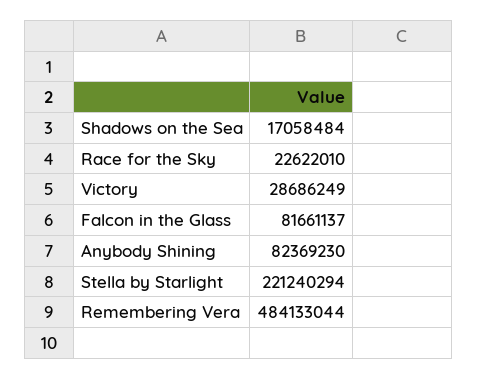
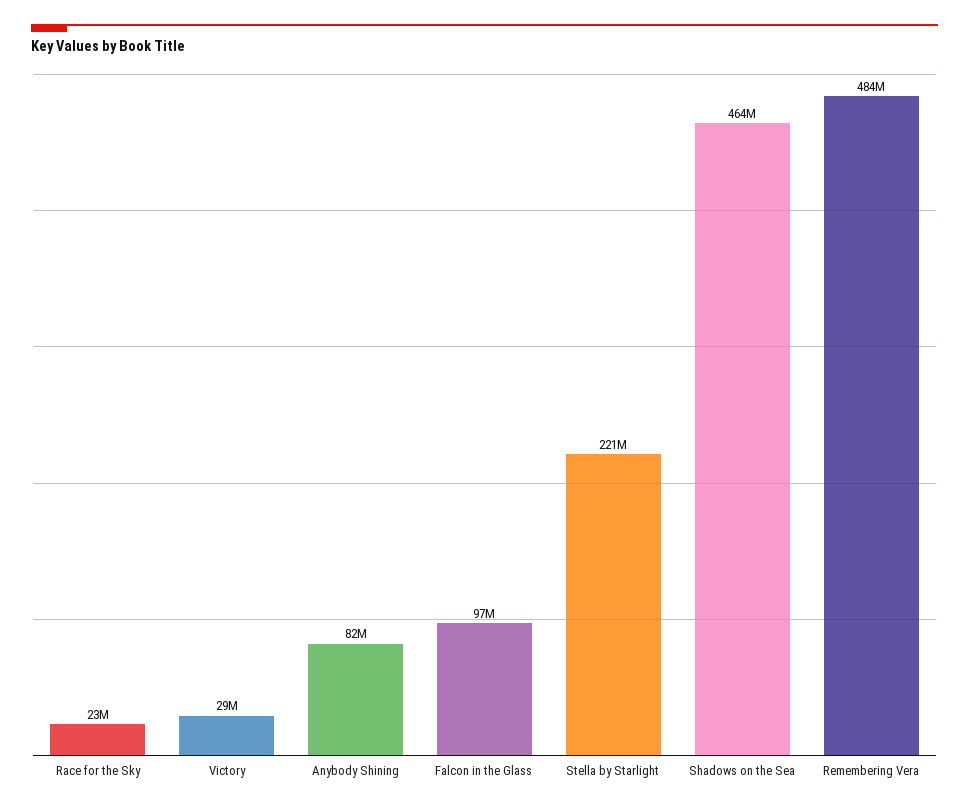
  {
-   "Shadows on the Sea": 17058484,
+   "Shadows on the Sea": 464000000,
    "Race for the Sky": 22622010,
    "Victory": 28686249,
-   "Falcon in the Glass": 81661137,
+   "Falcon in the Glass": 97000000,
    "Anybody Shining": 82369230,
    "Stella by Starlight": 221240294,
    "Remembering Vera": 484133044
  }

